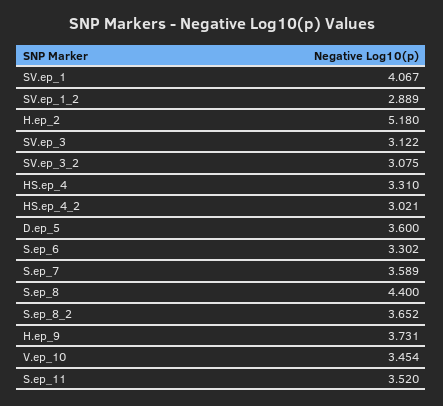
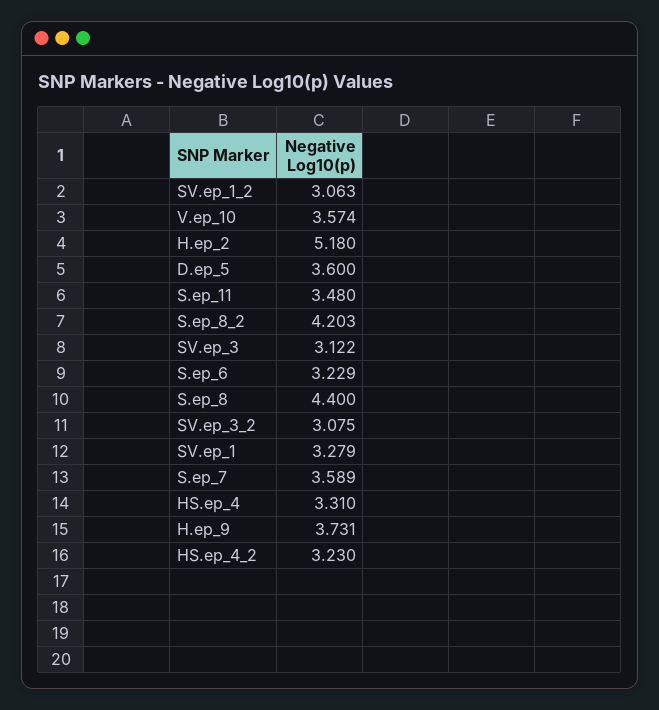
  {
-   "SV.ep_1": 4.067,
+   "SV.ep_1": 3.279,
-   "SV.ep_1_2": 2.889,
+   "SV.ep_1_2": 3.063,
    "H.ep_2": 5.18,
    "SV.ep_3": 3.122,
    "SV.ep_3_2": 3.075,
    "HS.ep_4": 3.31,
-   "HS.ep_4_2": 3.021,
+   "HS.ep_4_2": 3.23,
    "D.ep_5": 3.6,
-   "S.ep_6": 3.302,
+   "S.ep_6": 3.229,
    "S.ep_7": 3.589,
    "S.ep_8": 4.4,
-   "S.ep_8_2": 3.652,
+   "S.ep_8_2": 4.203,
    "H.ep_9": 3.731,
-   "V.ep_10": 3.454,
+   "V.ep_10": 3.574,
-   "S.ep_11": 3.52
+   "S.ep_11": 3.48
  }

